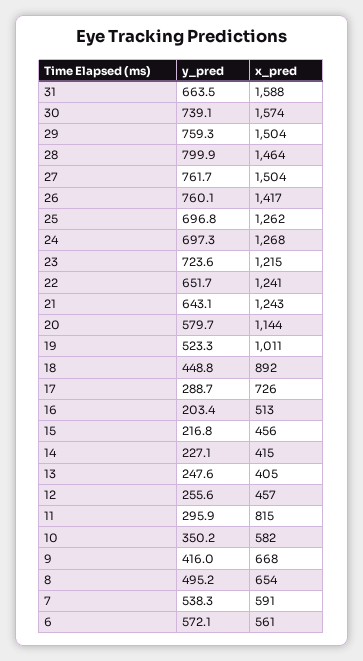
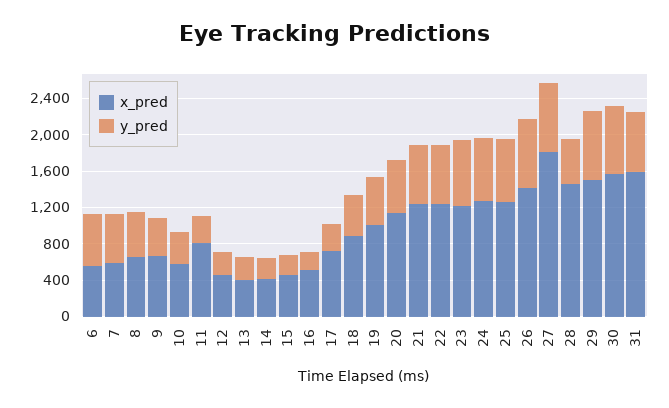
  {
    "y_pred": {
      "31": 663.5,
      "30": 739.1,
      "29": 759.3,
-     "28": 799.9,
+     "28": 500,
      "27": 761.7,
      "26": 760.1,
      "25": 696.8,
      "24": 697.3,
      "23": 723.6,
      "22": 651.7,
      "21": 643.1,
      "20": 579.7,
      "19": 523.3,
      "18": 448.8,
      "17": 288.7,
      "16": 203.4,
      "15": 216.8,
      "14": 227.1,
      "13": 247.6,
      "12": 255.6,
      "11": 295.9,
      "10": 350.2,
      "9": 416,
      "8": 495.2,
      "7": 538.3,
      "6": 572.1
    },
    "x_pred": {
      "31": 1588,
      "30": 1574,
      "29": 1504,
      "28": 1464,
-     "27": 1504,
+     "27": 1800,
      "26": 1417,
      "25": 1262,
      "24": 1268,
      "23": 1215,
      "22": 1241,
      "21": 1243,
      "20": 1144,
      "19": 1011,
      "18": 892,
      "17": 726,
      "16": 513,
      "15": 456,
      "14": 415,
      "13": 405,
      "12": 457,
      "11": 815,
      "10": 582,
      "9": 668,
      "8": 654,
      "7": 591,
      "6": 561
    }
  }

